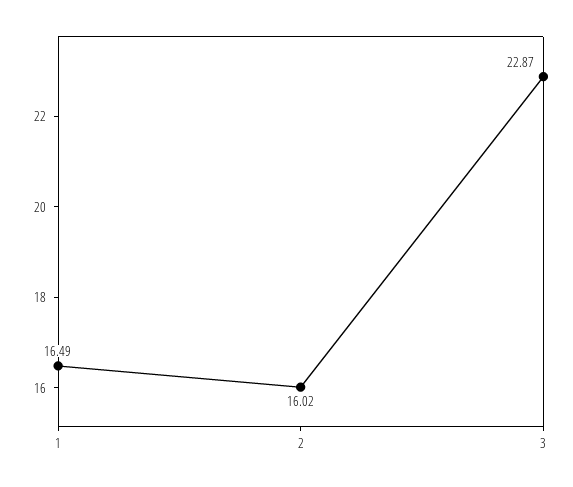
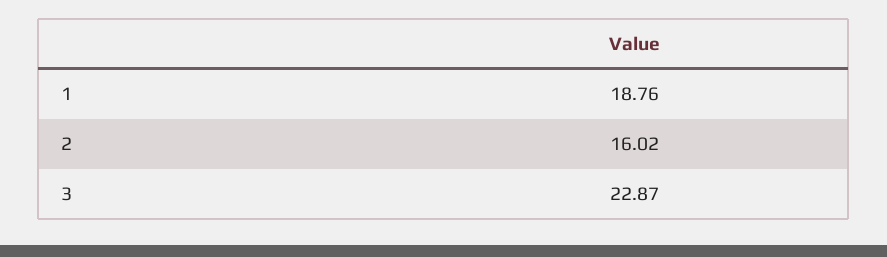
  {
-   "1": 16.49,
+   "1": 18.76,
    "2": 16.02,
    "3": 22.87
  }

